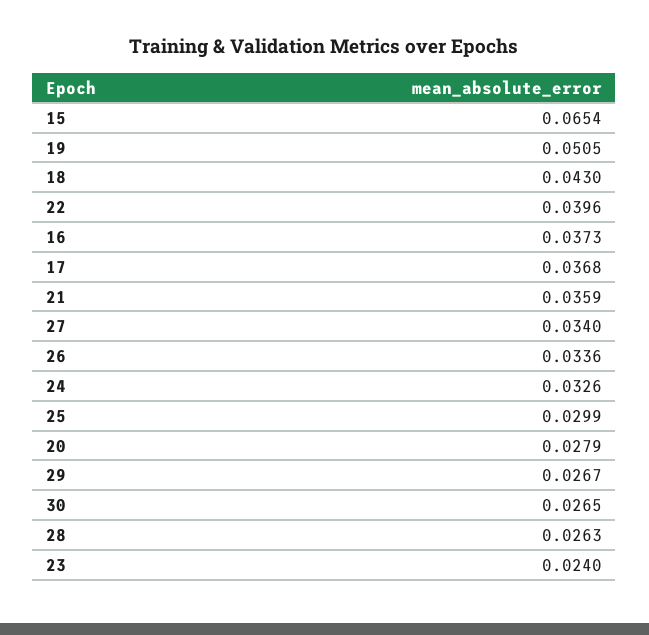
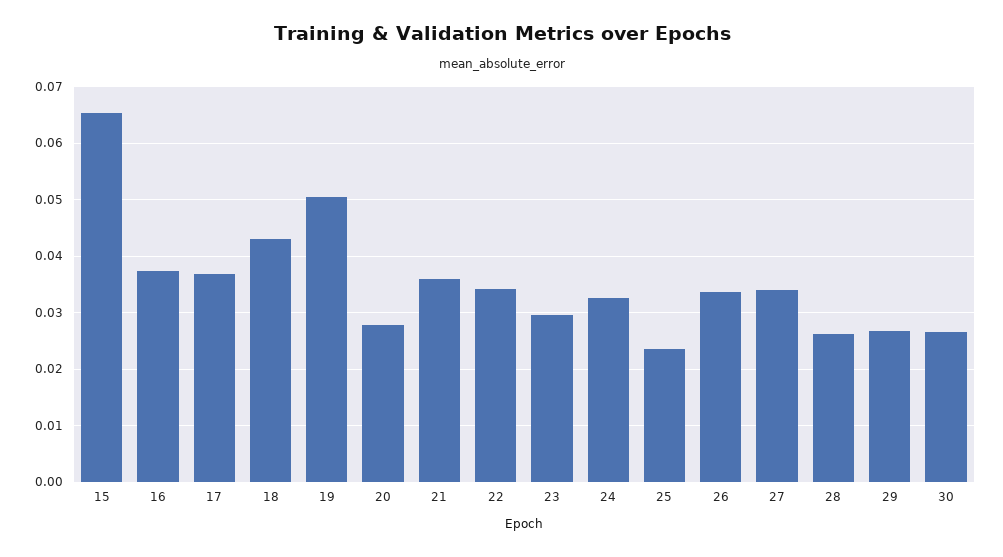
  {
    "15": 0.0654,
    "19": 0.0505,
    "18": 0.043,
-   "22": 0.0396,
+   "22": 0.034,
    "16": 0.0373,
    "17": 0.0368,
    "21": 0.0359,
    "27": 0.034,
    "26": 0.0336,
    "24": 0.0326,
-   "25": 0.0299,
+   "25": 0.024,
    "20": 0.0279,
    "29": 0.0267,
    "30": 0.0265,
    "28": 0.0263,
-   "23": 0.024
+   "23": 0.03
  }

